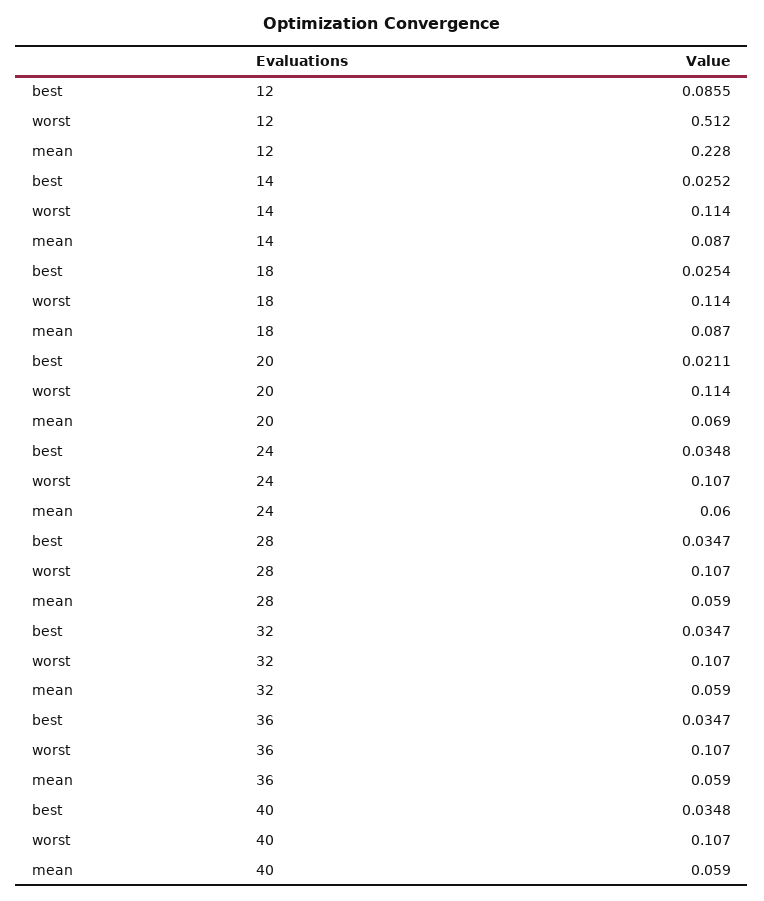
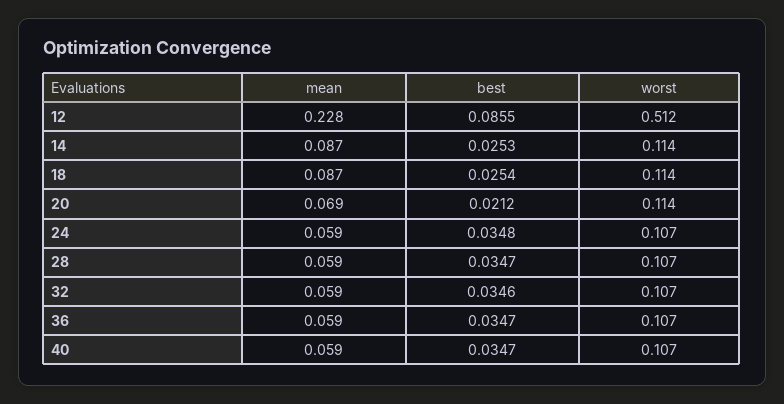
  {
    "best": {
      "12": 0.0855,
-     "14": 0.0252,
+     "14": 0.0253,
      "18": 0.0254,
-     "20": 0.0211,
+     "20": 0.0212,
      "24": 0.0348,
      "28": 0.0347,
-     "32": 0.0347,
+     "32": 0.0346,
      "36": 0.0347,
-     "40": 0.0348
+     "40": 0.0347
    },
    "worst": {
      "12": 0.512,
      "14": 0.114,
      "18": 0.114,
      "20": 0.114,
      "24": 0.107,
      "28": 0.107,
      "32": 0.107,
      "36": 0.107,
      "40": 0.107
    },
    "mean": {
      "12": 0.228,
      "14": 0.087,
      "18": 0.087,
      "20": 0.069,
-     "24": 0.06,
+     "24": 0.059,
      "28": 0.059,
      "32": 0.059,
      "36": 0.059,
      "40": 0.059
    }
  }

